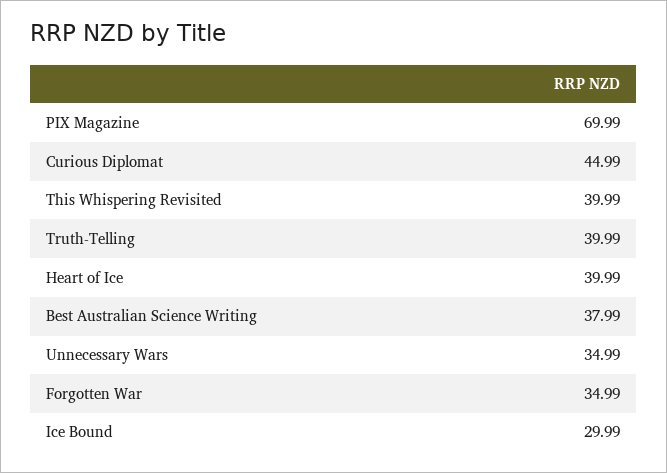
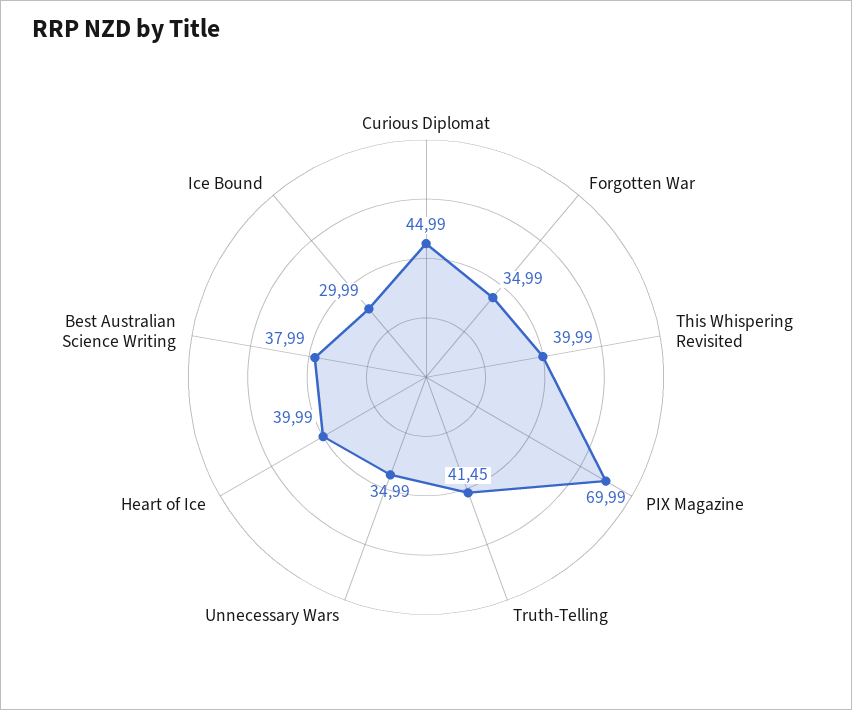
  {
    "PIX Magazine": 69.99,
    "Curious Diplomat": 44.99,
    "This Whispering Revisited": 39.99,
-   "Truth-Telling": 39.99,
+   "Truth-Telling": 41.45,
    "Heart of Ice": 39.99,
    "Best Australian Science Writing": 37.99,
    "Unnecessary Wars": 34.99,
    "Forgotten War": 34.99,
    "Ice Bound": 29.99
  }

